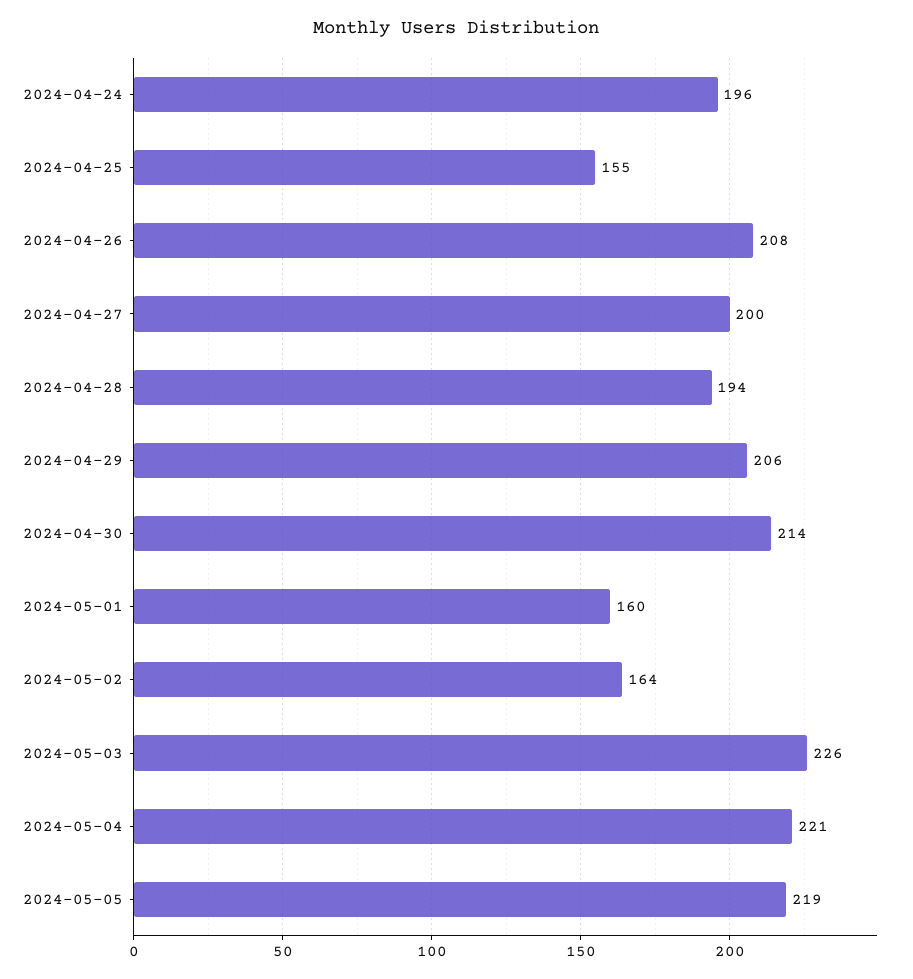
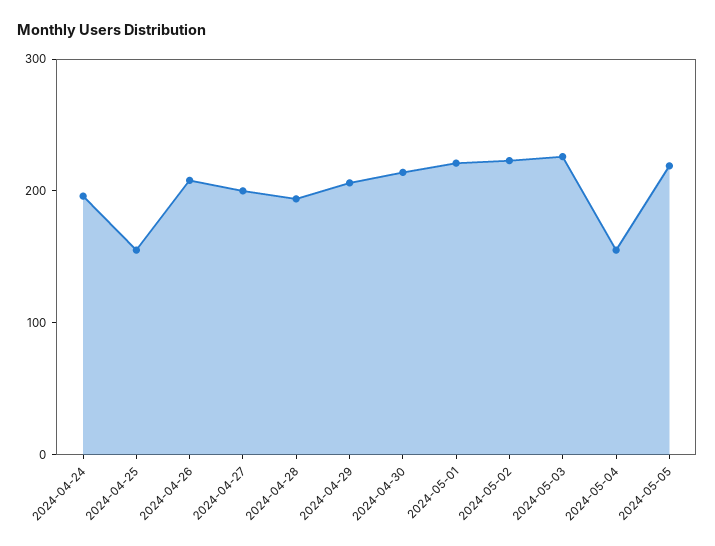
  {
    "2024-04-24": 196,
    "2024-04-25": 155,
    "2024-04-26": 208,
    "2024-04-27": 200,
    "2024-04-28": 194,
    "2024-04-29": 206,
    "2024-04-30": 214,
-   "2024-05-01": 160,
+   "2024-05-01": 220,
-   "2024-05-02": 164,
+   "2024-05-02": 220,
    "2024-05-03": 226,
-   "2024-05-04": 221,
+   "2024-05-04": 160,
    "2024-05-05": 219
  }

